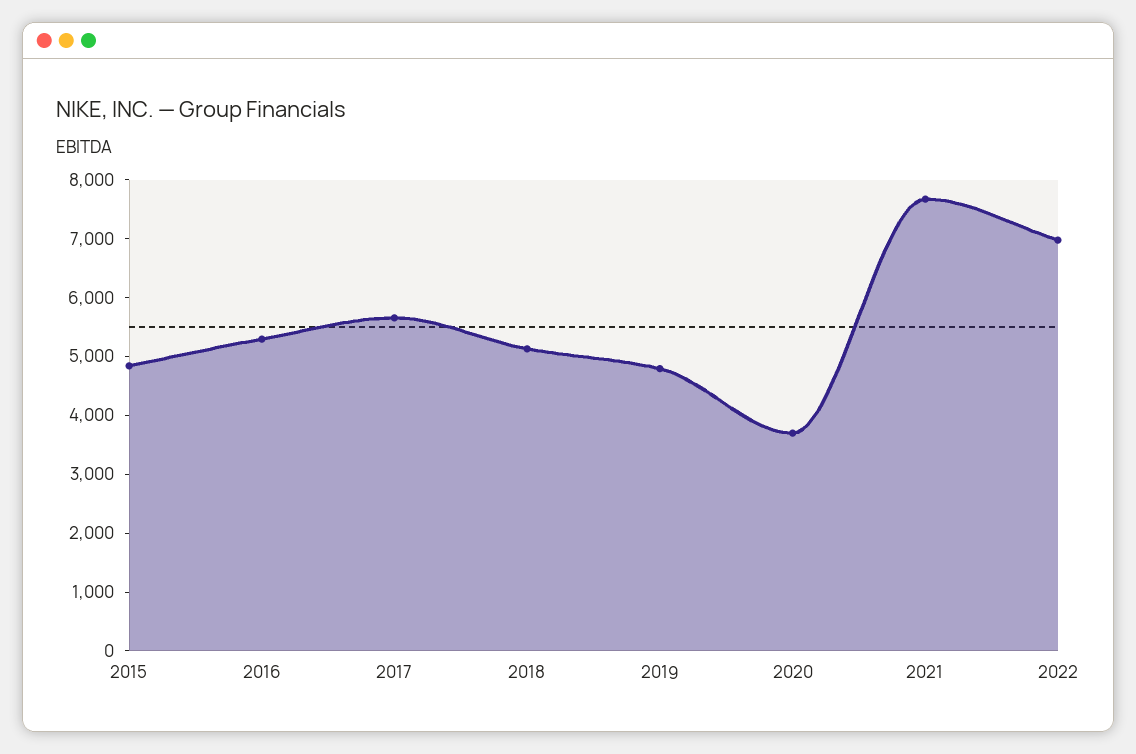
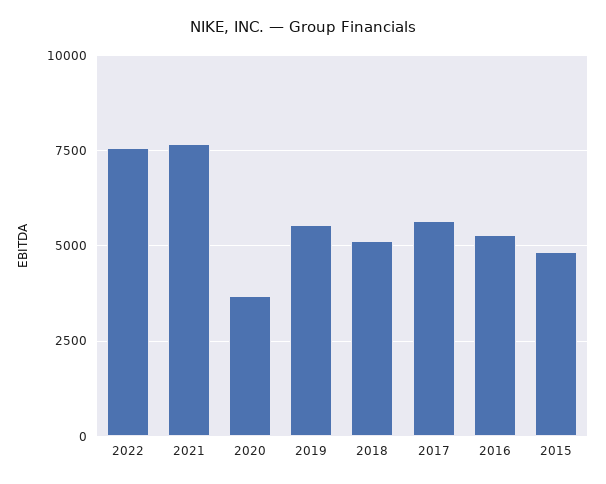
  {
    "2015": 4800,
    "2016": 5200,
    "2017": 5600,
    "2018": 5200,
-   "2019": 4800,
+   "2019": 5500,
    "2020": 3600,
    "2021": 7600,
-   "2022": 7000
+   "2022": 7500
  }

